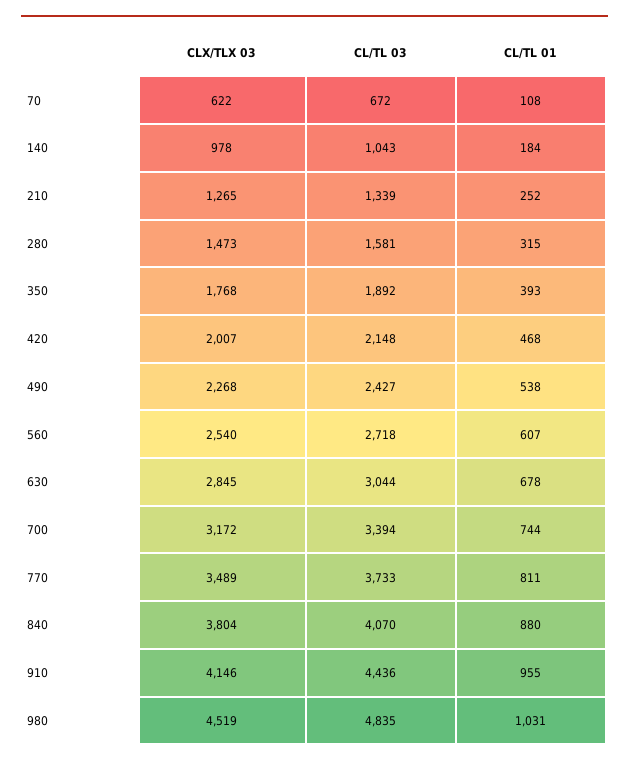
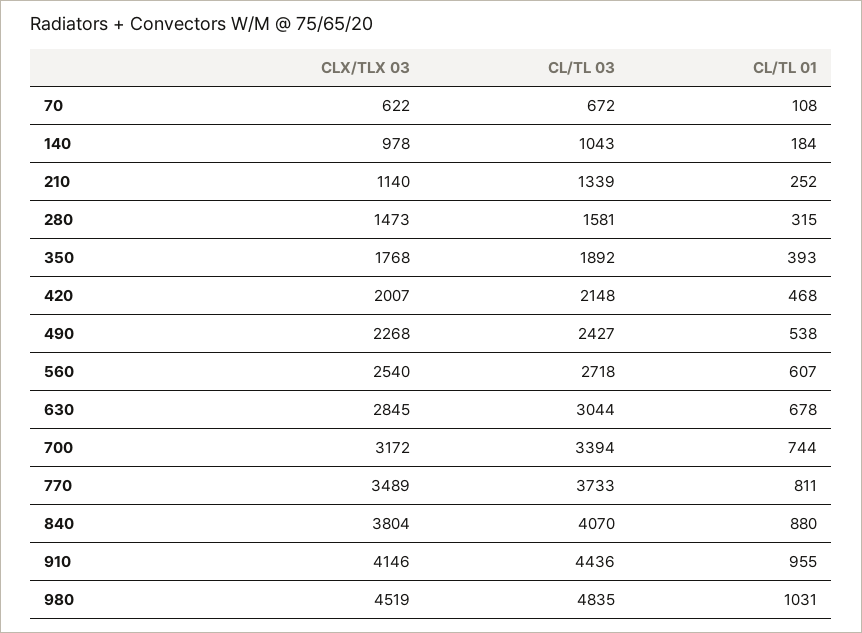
  {
    "CLX/TLX 03": {
      "70": 622,
      "140": 978,
-     "210": 1265,
+     "210": 1140,
      "280": 1473,
      "350": 1768,
      "420": 2007,
      "490": 2268,
      "560": 2540,
      "630": 2845,
      "700": 3172,
      "770": 3489,
      "840": 3804,
      "910": 4146,
      "980": 4519
    },
    "CL/TL 03": {
      "70": 672,
      "140": 1043,
      "210": 1339,
      "280": 1581,
      "350": 1892,
      "420": 2148,
      "490": 2427,
      "560": 2718,
      "630": 3044,
      "700": 3394,
      "770": 3733,
      "840": 4070,
      "910": 4436,
      "980": 4835
    },
    "CL/TL 01": {
      "70": 108,
      "140": 184,
      "210": 252,
      "280": 315,
      "350": 393,
      "420": 468,
      "490": 538,
      "560": 607,
      "630": 678,
      "700": 744,
      "770": 811,
      "840": 880,
      "910": 955,
      "980": 1031
    }
  }

